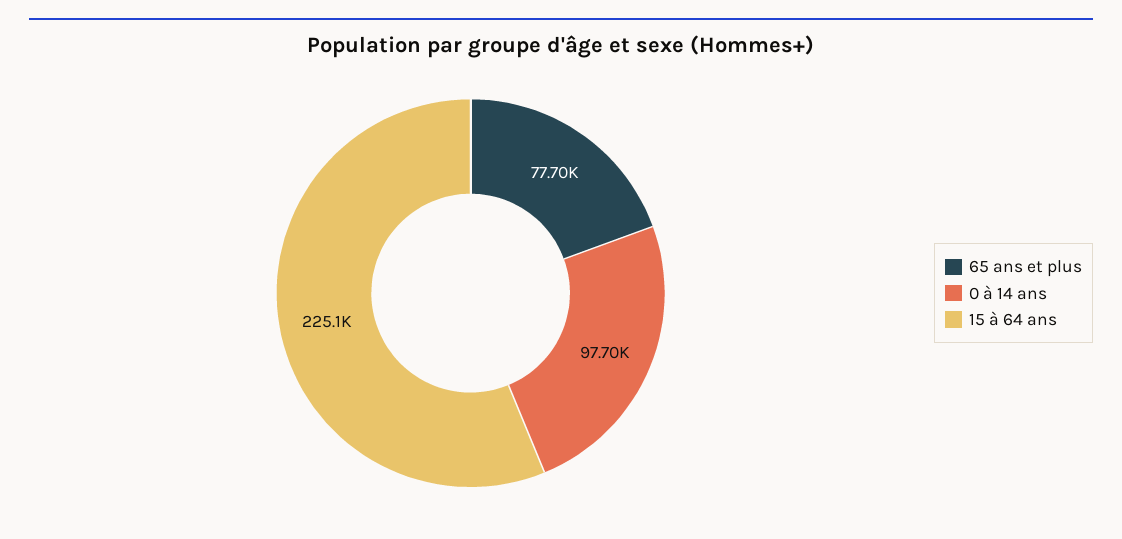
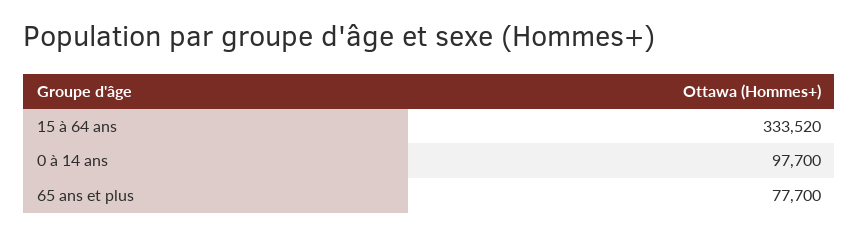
  {
    "65 ans et plus": 77700,
    "0 à 14 ans": 97700,
-   "15 à 64 ans": 225100
+   "15 à 64 ans": 333520
  }

